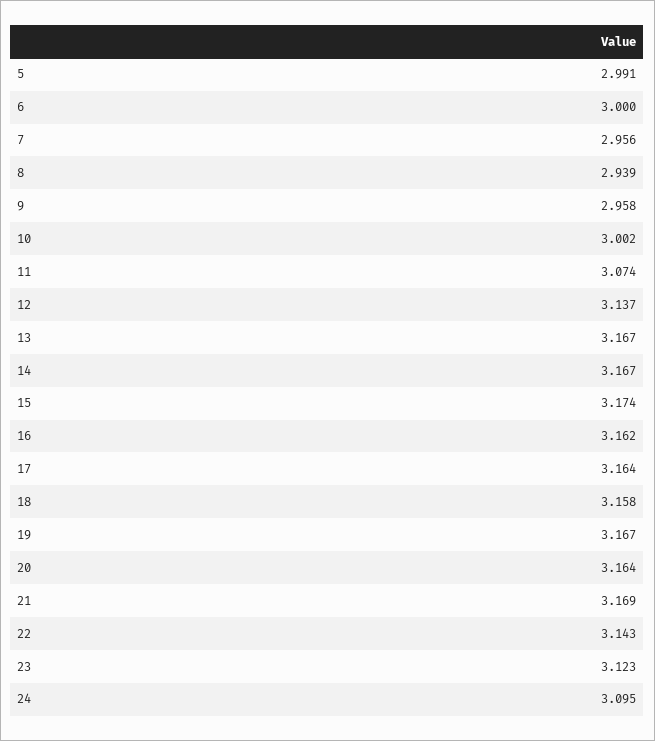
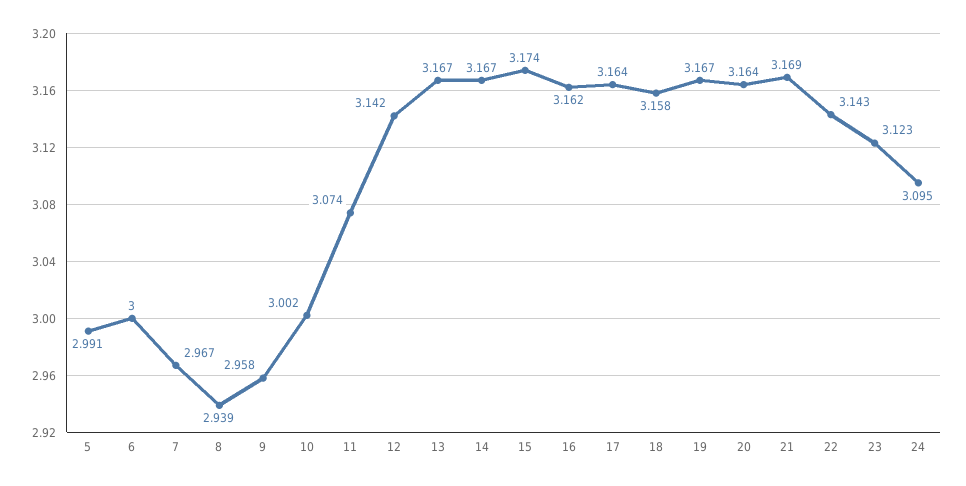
  {
    "5": 2.991,
    "6": 3,
-   "7": 2.956,
+   "7": 2.967,
    "8": 2.939,
    "9": 2.958,
    "10": 3.002,
    "11": 3.074,
-   "12": 3.137,
+   "12": 3.142,
    "13": 3.167,
    "14": 3.167,
    "15": 3.174,
    "16": 3.162,
    "17": 3.164,
    "18": 3.158,
    "19": 3.167,
    "20": 3.164,
    "21": 3.169,
    "22": 3.143,
    "23": 3.123,
    "24": 3.095
  }

